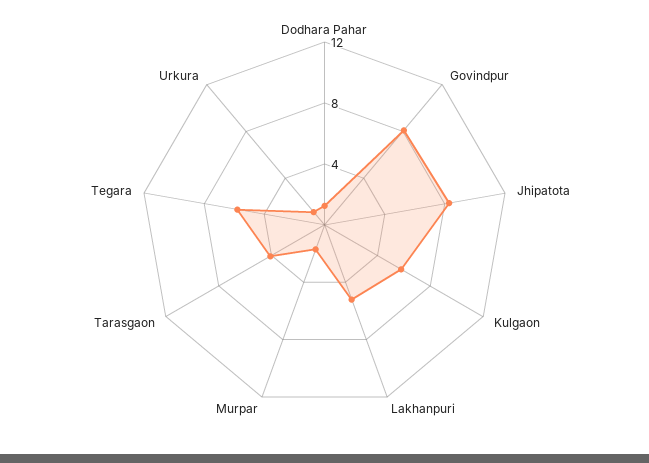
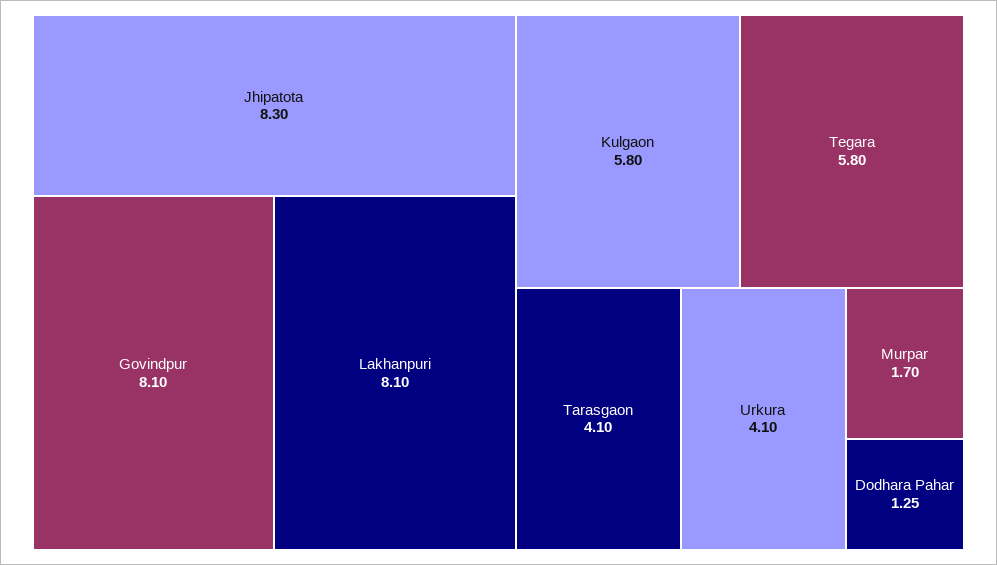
  {
    "Dodhara Pahar": 1.25,
    "Govindpur": 8.1,
    "Jhipatota": 8.3,
    "Kulgaon": 5.8,
-   "Lakhanpuri": 5,
+   "Lakhanpuri": 8.1,
    "Murpar": 1.7,
    "Tarasgaon": 4.1,
    "Tegara": 5.8,
-   "Urkura": 1
+   "Urkura": 4.1
  }

